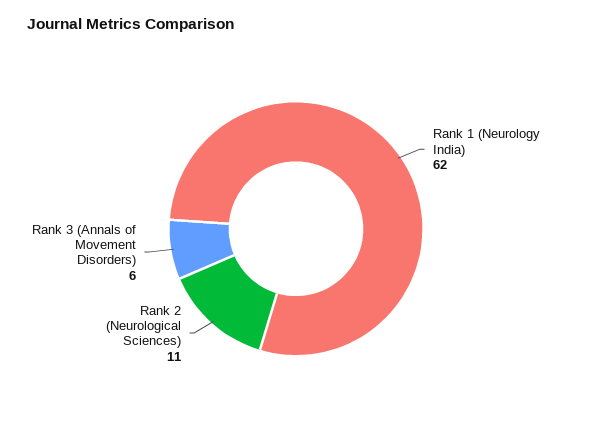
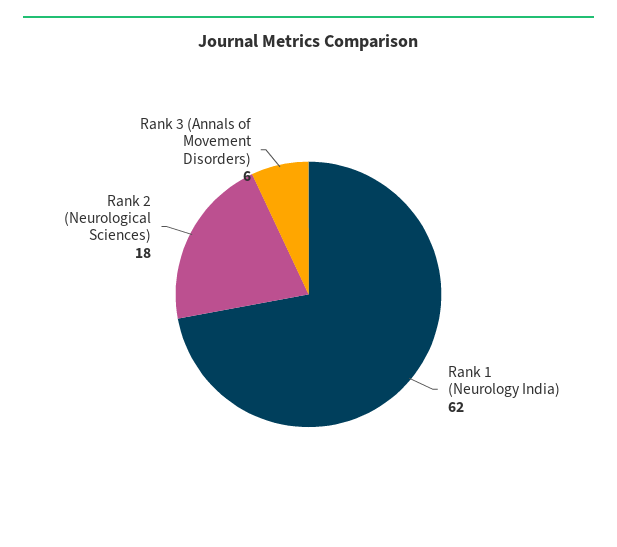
  {
    "Rank 1 (Neurology India)": 62,
-   "Rank 2 (Neurological Sciences)": 11,
+   "Rank 2 (Neurological Sciences)": 18,
    "Rank 3 (Annals of Movement Disorders)": 6
  }

